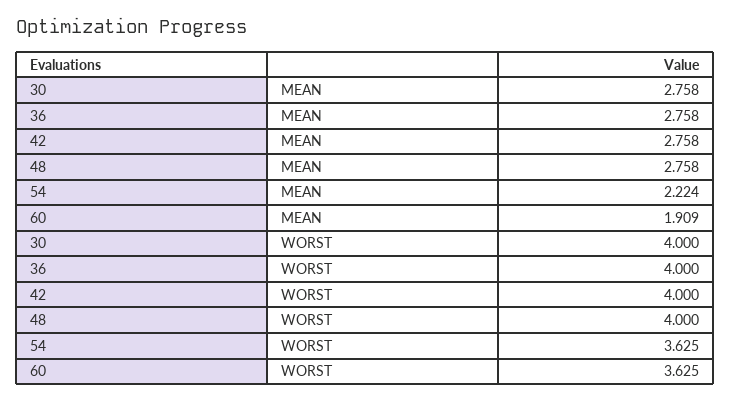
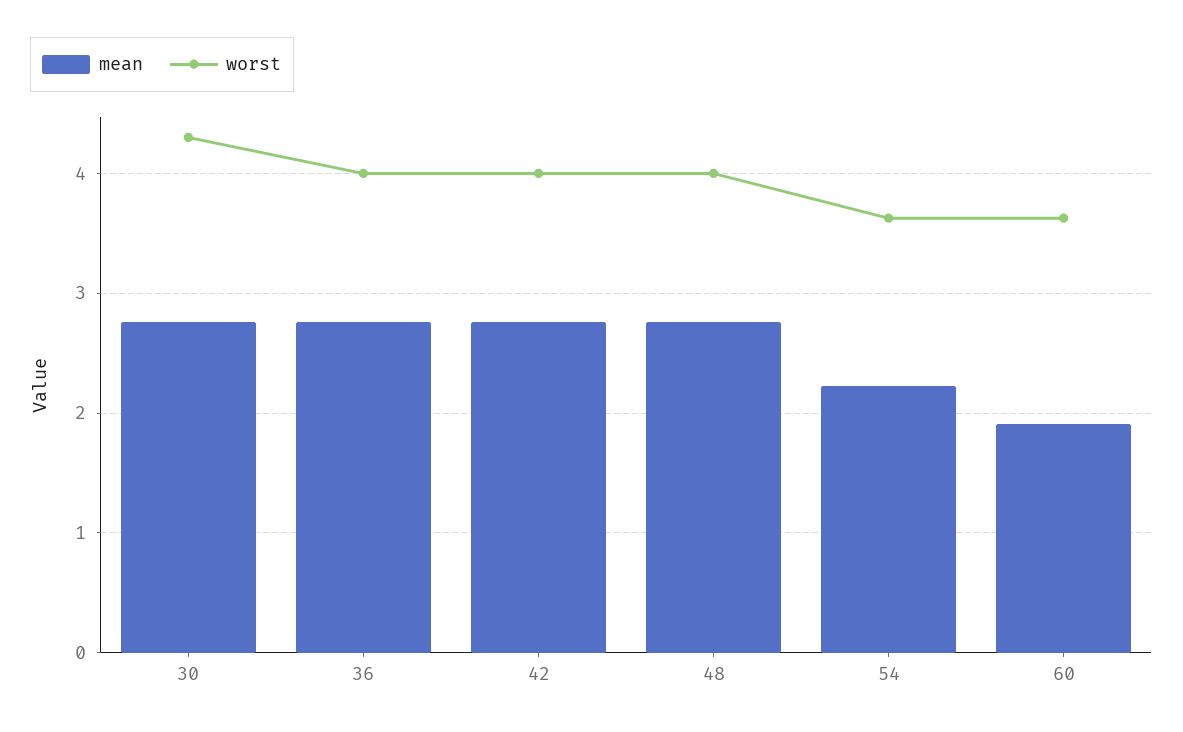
  {
    "MEAN": {
      "30": 2.758,
      "36": 2.758,
      "42": 2.758,
      "48": 2.758,
      "54": 2.224,
      "60": 1.909
    },
    "WORST": {
-     "30": 4,
+     "30": 4.3,
      "36": 4,
      "42": 4,
      "48": 4,
      "54": 3.625,
      "60": 3.625
    }
  }

